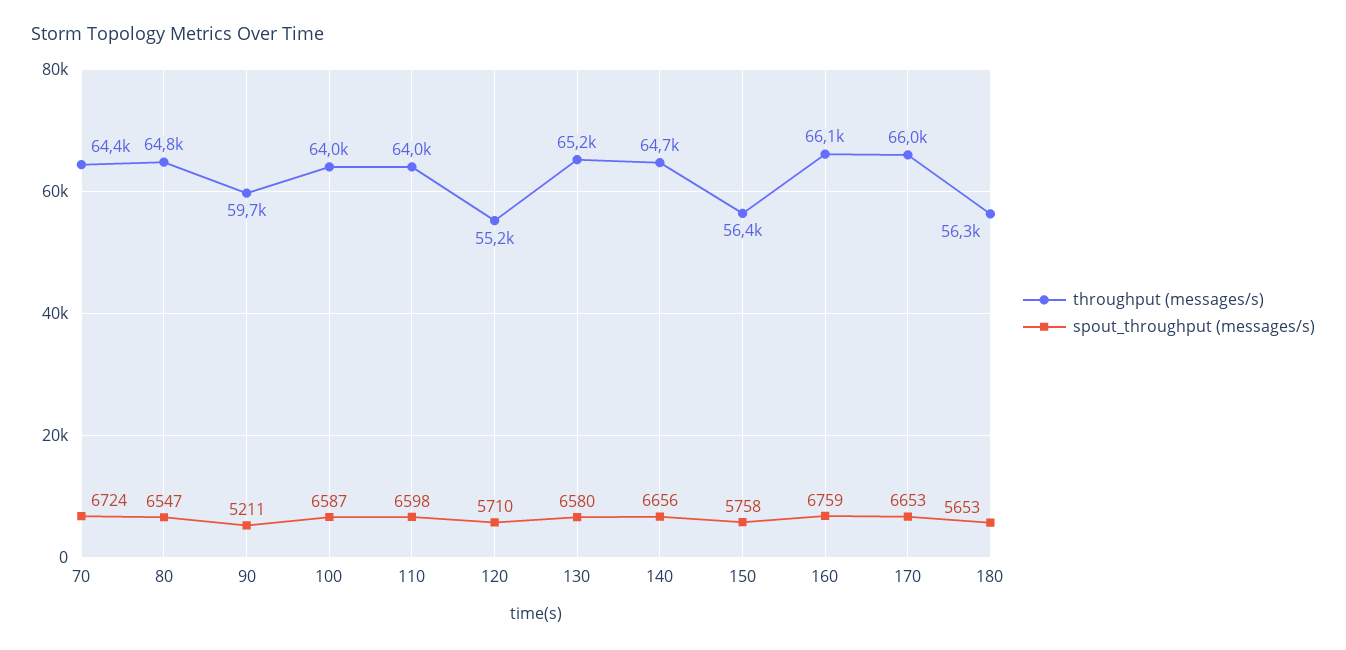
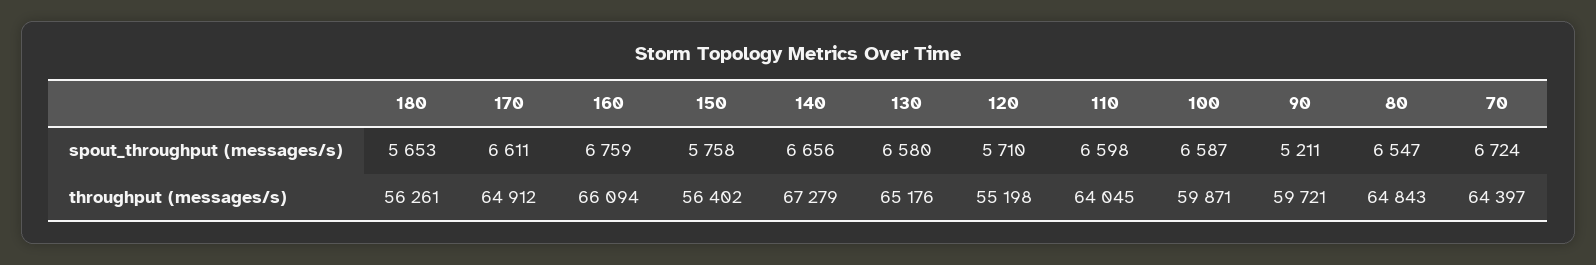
  {
    "throughput (messages/s)": {
      "70": 64397,
      "80": 64843,
      "90": 59721,
-     "100": 64000,
+     "100": 59871,
      "110": 64045,
      "120": 55198,
      "130": 65176,
-     "140": 64700,
+     "140": 67279,
      "150": 56402,
      "160": 66094,
-     "170": 66000,
+     "170": 64912,
      "180": 56261
    },
    "spout_throughput (messages/s)": {
      "70": 6724,
      "80": 6547,
      "90": 5211,
      "100": 6587,
      "110": 6598,
      "120": 5710,
      "130": 6580,
      "140": 6656,
      "150": 5758,
      "160": 6759,
-     "170": 6653,
+     "170": 6611,
      "180": 5653
    }
  }

